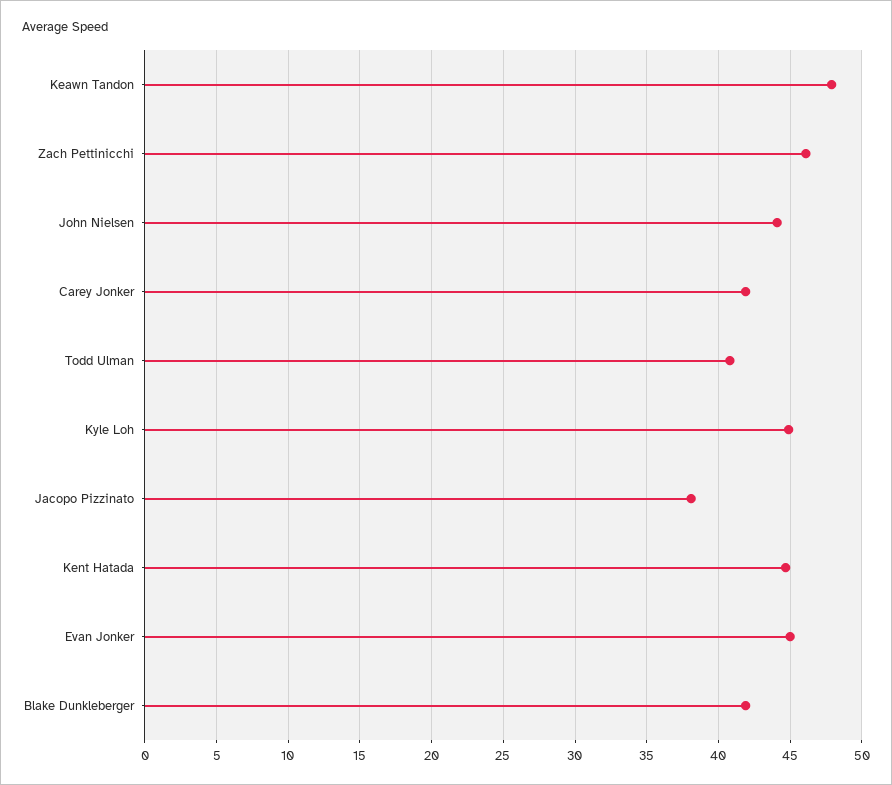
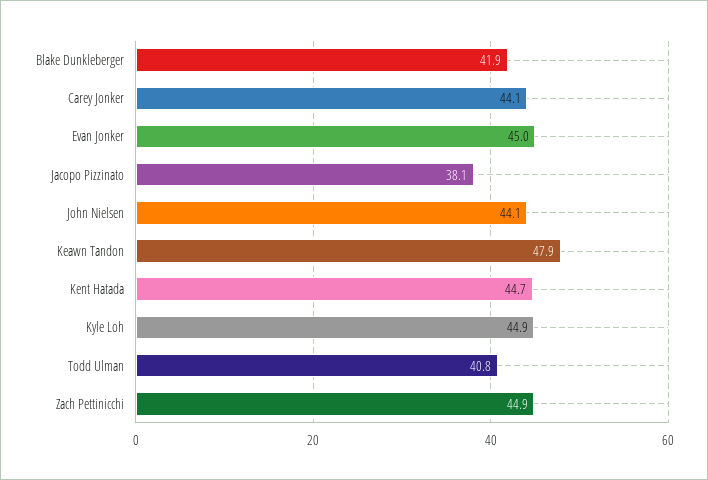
  {
    "Keawn Tandon": 47.9,
-   "Zach Pettinicchi": 46,
+   "Zach Pettinicchi": 44.9,
    "John Nielsen": 44.1,
-   "Carey Jonker": 42,
+   "Carey Jonker": 44.1,
    "Todd Ulman": 40.8,
    "Kyle Loh": 44.9,
    "Jacopo Pizzinato": 38.1,
    "Kent Hatada": 44.7,
    "Evan Jonker": 45,
    "Blake Dunkleberger": 41.9
  }

